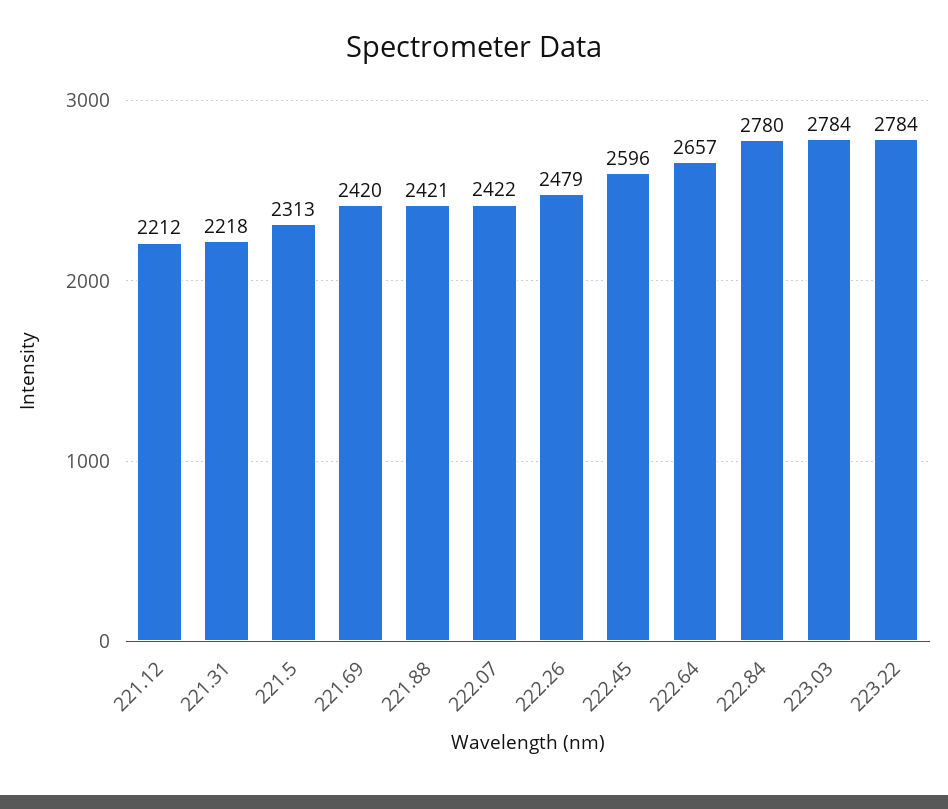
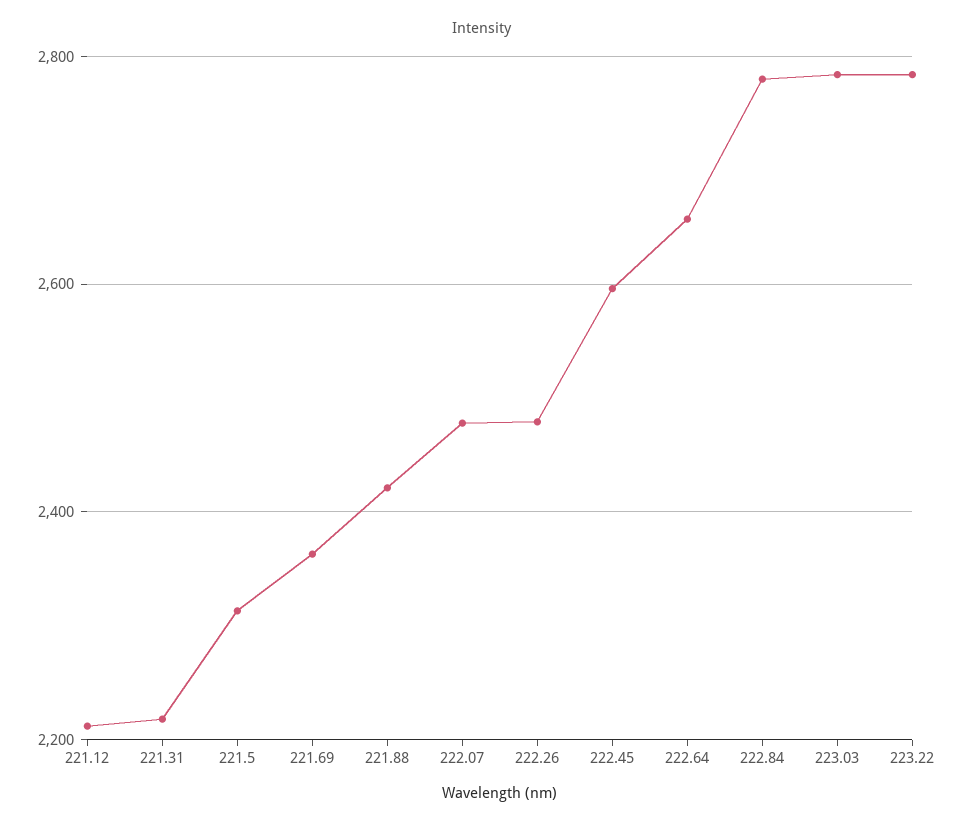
  {
    "221.12": 2212,
    "221.31": 2218,
    "221.5": 2313,
-   "221.69": 2420,
+   "221.69": 2360,
    "221.88": 2421,
-   "222.07": 2422,
+   "222.07": 2480,
    "222.26": 2479,
    "222.45": 2596,
    "222.64": 2657,
    "222.84": 2780,
    "223.03": 2784,
    "223.22": 2784
  }

